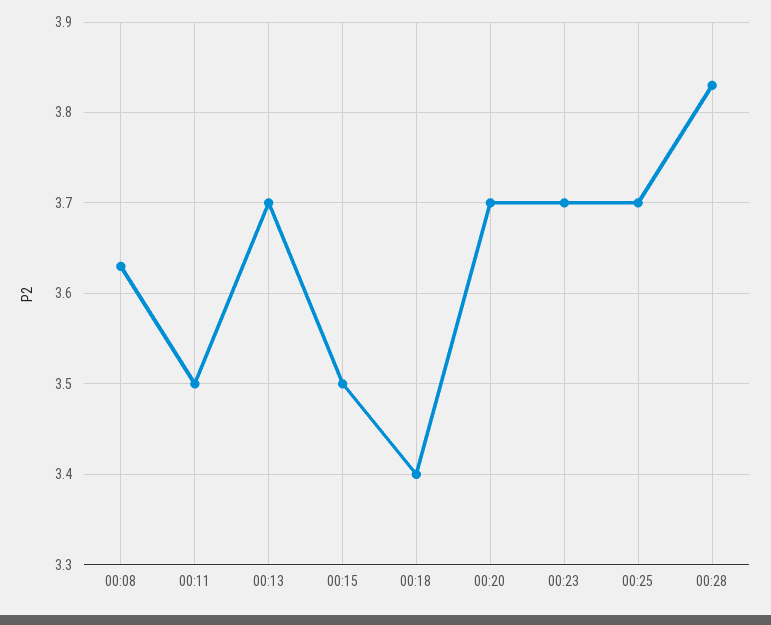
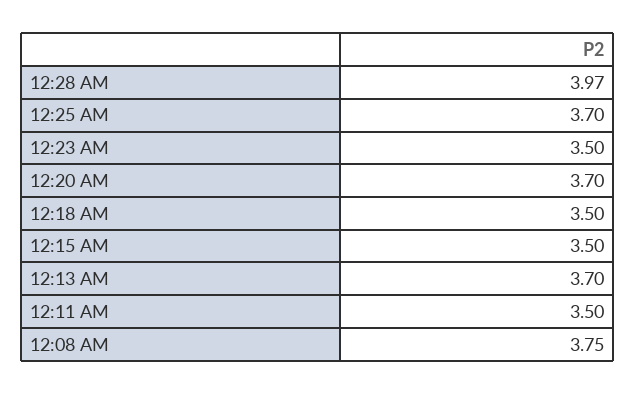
  {
-   "00:08": 3.63,
+   "00:08": 3.75,
    "00:11": 3.5,
    "00:13": 3.7,
    "00:15": 3.5,
-   "00:18": 3.4,
+   "00:18": 3.5,
    "00:20": 3.7,
-   "00:23": 3.7,
+   "00:23": 3.5,
    "00:25": 3.7,
-   "00:28": 3.83
+   "00:28": 3.97
  }

